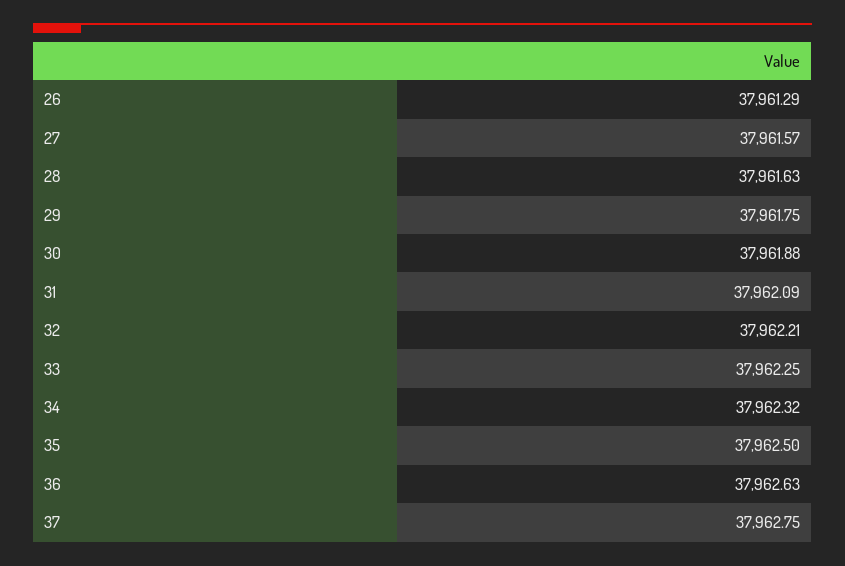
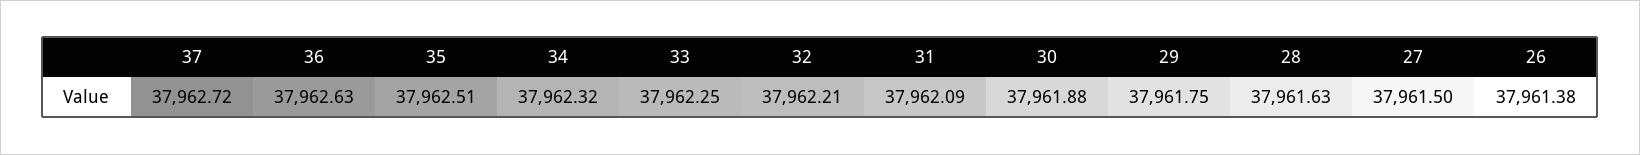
  {
-   "26": 37961.29,
+   "26": 37961.38,
-   "27": 37961.57,
+   "27": 37961.5,
    "28": 37961.63,
    "29": 37961.75,
    "30": 37961.88,
    "31": 37962.09,
    "32": 37962.21,
    "33": 37962.25,
    "34": 37962.32,
-   "35": 37962.5,
+   "35": 37962.51,
    "36": 37962.63,
-   "37": 37962.75
+   "37": 37962.72
  }

